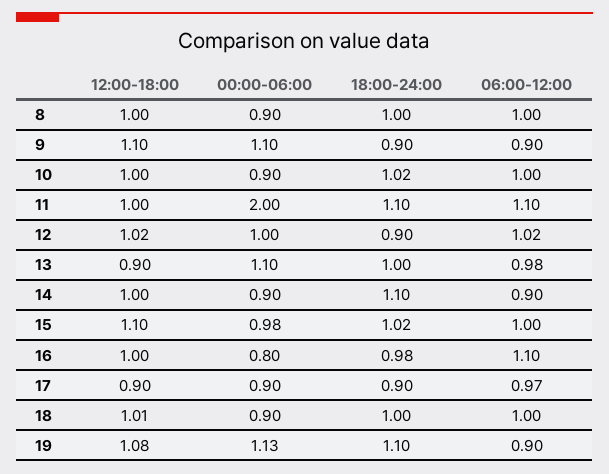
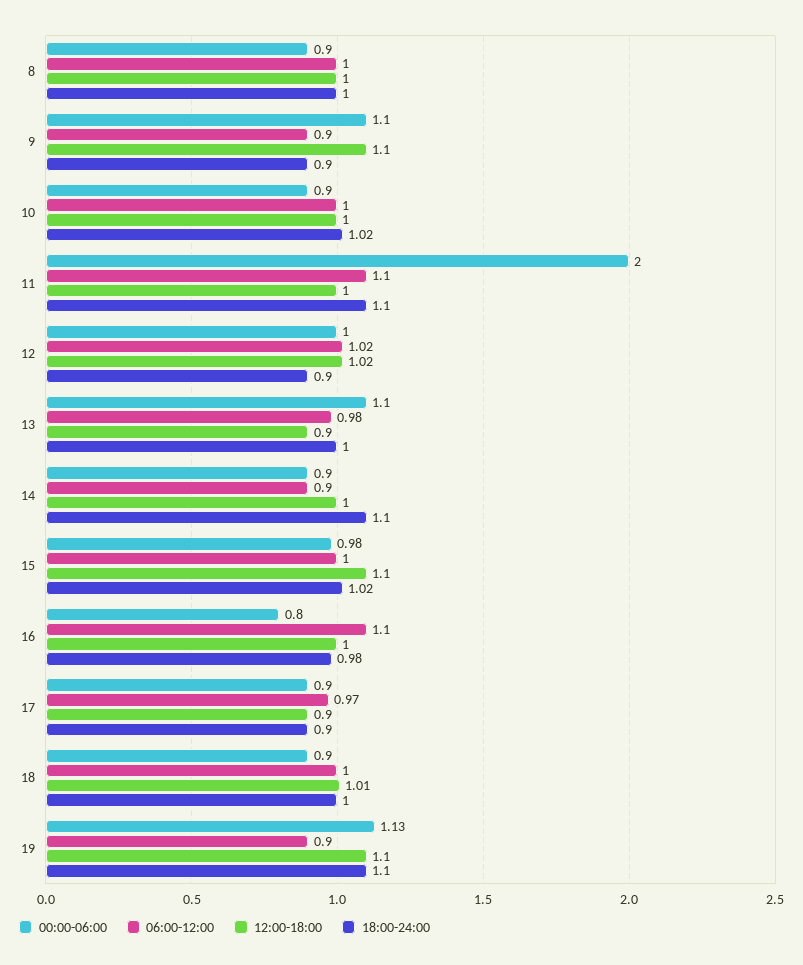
  {
    "12:00-18:00": {
      "8": 1,
      "9": 1.1,
      "10": 1,
      "11": 1,
      "12": 1.02,
      "13": 0.9,
      "14": 1,
      "15": 1.1,
      "16": 1,
      "17": 0.9,
      "18": 1.01,
-     "19": 1.08
+     "19": 1.1
    },
    "00:00-06:00": {
      "8": 0.9,
      "9": 1.1,
      "10": 0.9,
      "11": 2,
      "12": 1,
      "13": 1.1,
      "14": 0.9,
      "15": 0.98,
      "16": 0.8,
      "17": 0.9,
      "18": 0.9,
      "19": 1.13
    },
    "18:00-24:00": {
      "8": 1,
      "9": 0.9,
      "10": 1.02,
      "11": 1.1,
      "12": 0.9,
      "13": 1,
      "14": 1.1,
      "15": 1.02,
      "16": 0.98,
      "17": 0.9,
      "18": 1,
      "19": 1.1
    },
    "06:00-12:00": {
      "8": 1,
      "9": 0.9,
      "10": 1,
      "11": 1.1,
      "12": 1.02,
      "13": 0.98,
      "14": 0.9,
      "15": 1,
      "16": 1.1,
      "17": 0.97,
      "18": 1,
      "19": 0.9
    }
  }

